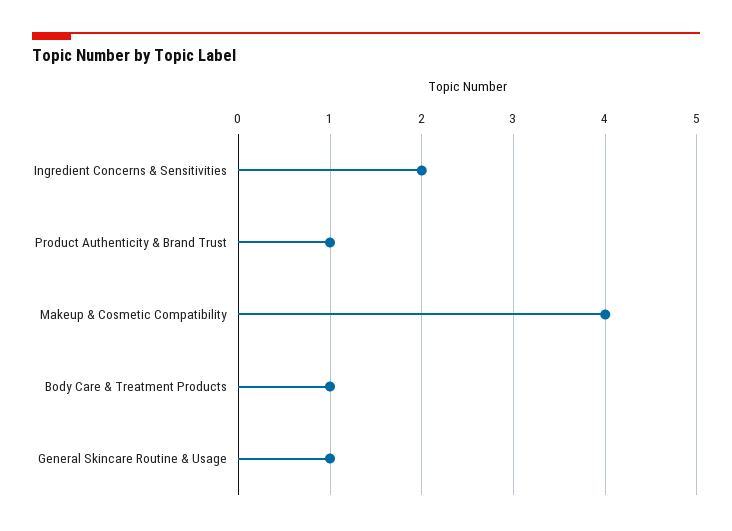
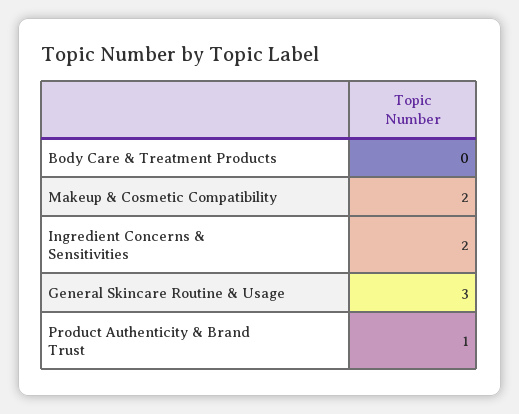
  {
    "Ingredient Concerns & Sensitivities": 2,
    "Product Authenticity & Brand Trust": 1,
-   "Makeup & Cosmetic Compatibility": 4,
+   "Makeup & Cosmetic Compatibility": 2,
-   "Body Care & Treatment Products": 1,
+   "Body Care & Treatment Products": 0,
-   "General Skincare Routine & Usage": 1
+   "General Skincare Routine & Usage": 3
  }

